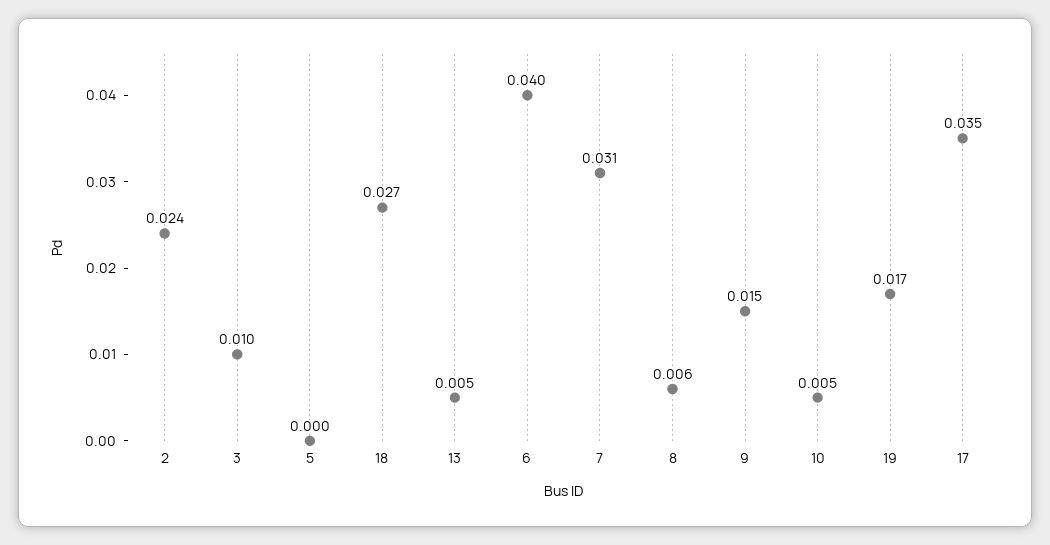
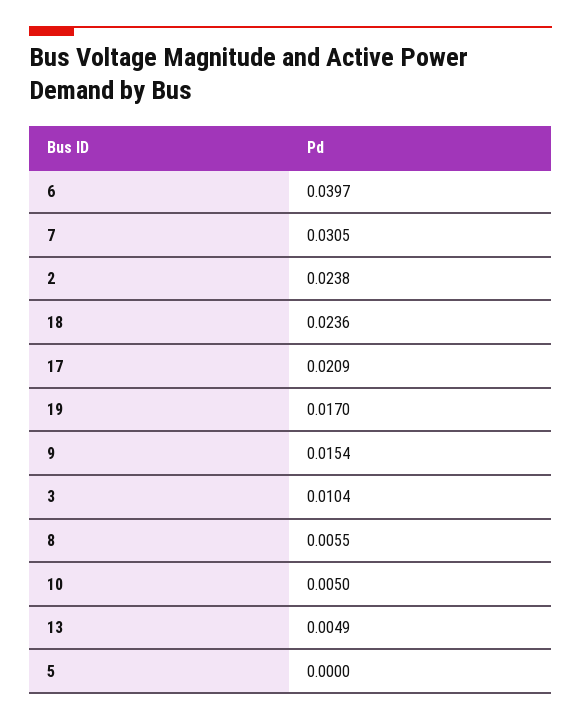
  {
    "2": 0.0238,
    "3": 0.0104,
    "5": 0,
-   "18": 0.027,
+   "18": 0.0236,
    "13": 0.0049,
    "6": 0.0397,
    "7": 0.0305,
    "8": 0.0055,
    "9": 0.0154,
    "10": 0.005,
    "19": 0.017,
-   "17": 0.035
+   "17": 0.0209
  }

